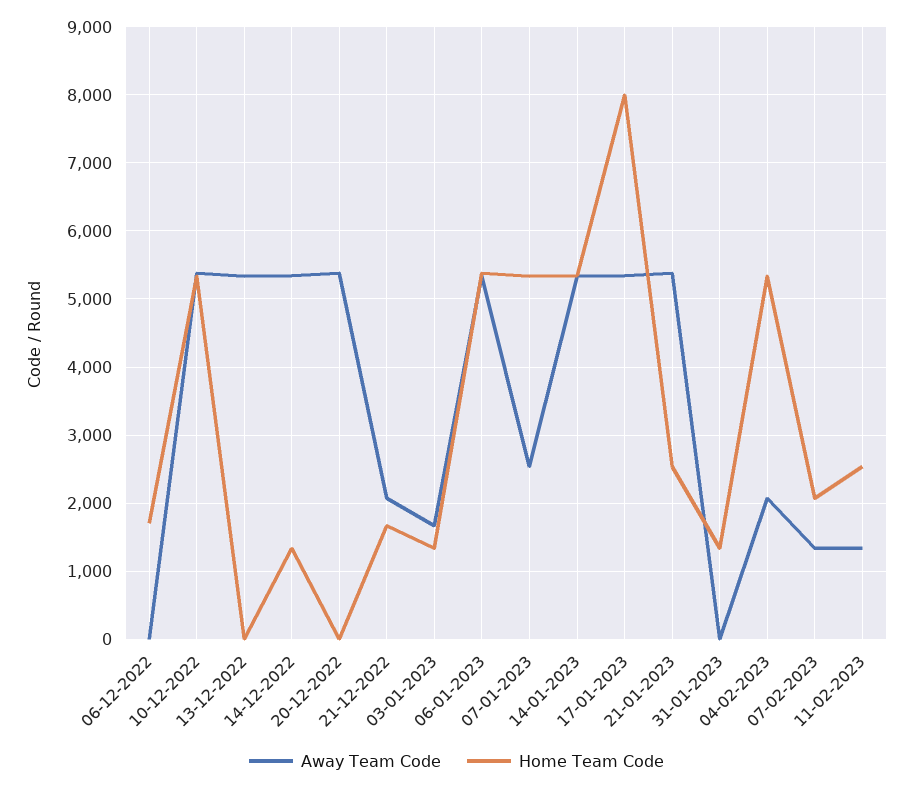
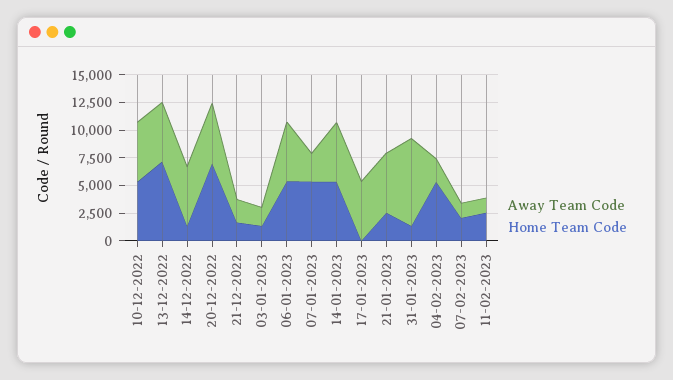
  {
    "Away Team Code": {
-     "06-12-2022": 0,
      "10-12-2022": 5400,
      "13-12-2022": 5300,
      "14-12-2022": 5300,
      "20-12-2022": 5400,
      "21-12-2022": 2100,
      "03-01-2023": 1700,
      "06-01-2023": 5300,
      "07-01-2023": 2500,
      "14-01-2023": 5300,
      "17-01-2023": 5300,
      "21-01-2023": 5400,
-     "31-01-2023": 0,
+     "31-01-2023": 7500,
      "04-02-2023": 2100,
      "07-02-2023": 1300,
      "11-02-2023": 1300
    },
    "Home Team Code": {
-     "06-12-2022": 1700,
      "10-12-2022": 5300,
-     "13-12-2022": 0,
+     "13-12-2022": 7500,
      "14-12-2022": 1300,
-     "20-12-2022": 0,
+     "20-12-2022": 7500,
      "21-12-2022": 1700,
      "03-01-2023": 1300,
      "06-01-2023": 5400,
      "07-01-2023": 5300,
      "14-01-2023": 5300,
-     "17-01-2023": 8000,
+     "17-01-2023": 0,
      "21-01-2023": 2500,
      "31-01-2023": 1300,
      "04-02-2023": 5300,
      "07-02-2023": 2100,
      "11-02-2023": 2500
    }
  }

